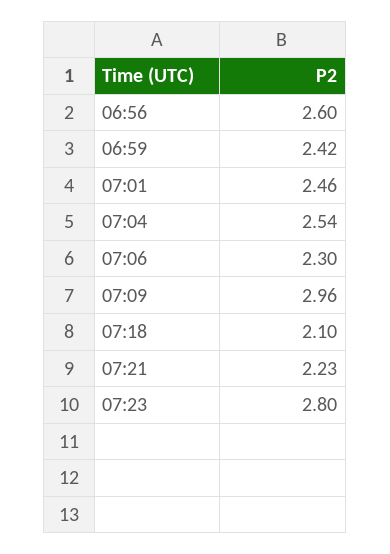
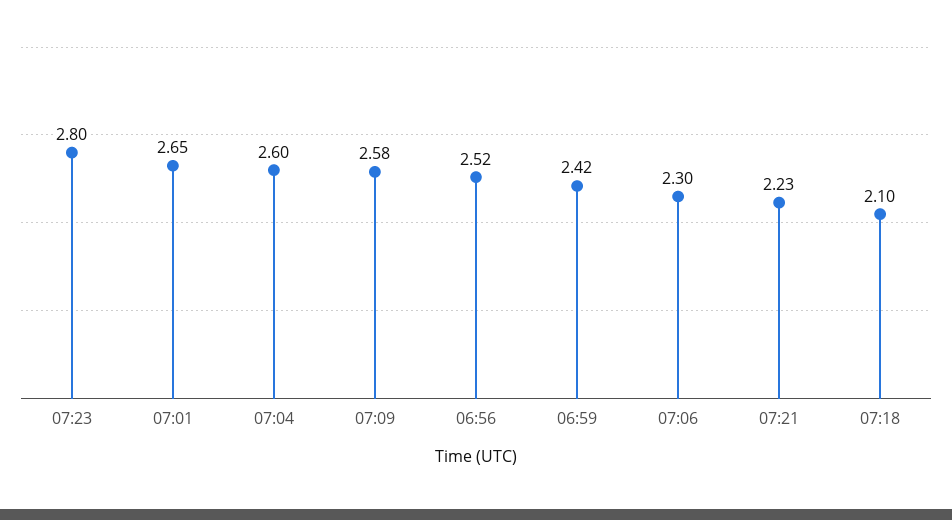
  {
-   "06:56": 2.6,
+   "06:56": 2.52,
    "06:59": 2.42,
-   "07:01": 2.46,
+   "07:01": 2.65,
-   "07:04": 2.54,
+   "07:04": 2.6,
    "07:06": 2.3,
-   "07:09": 2.96,
+   "07:09": 2.58,
    "07:18": 2.1,
    "07:21": 2.23,
    "07:23": 2.8
  }

